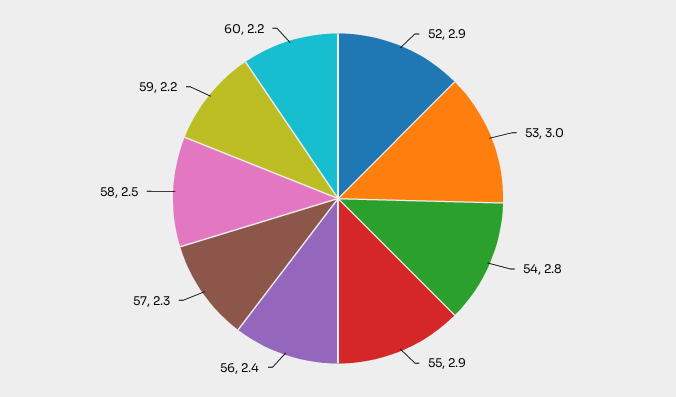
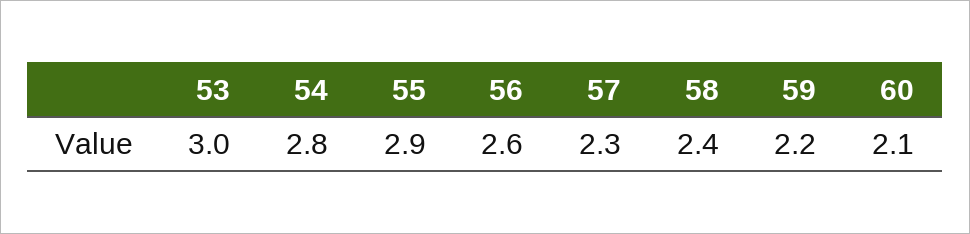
  {
-   "52": 2.9,
    "53": 3,
    "54": 2.8,
    "55": 2.9,
-   "56": 2.4,
+   "56": 2.6,
    "57": 2.3,
-   "58": 2.5,
+   "58": 2.4,
    "59": 2.2,
-   "60": 2.2
+   "60": 2.1
  }

